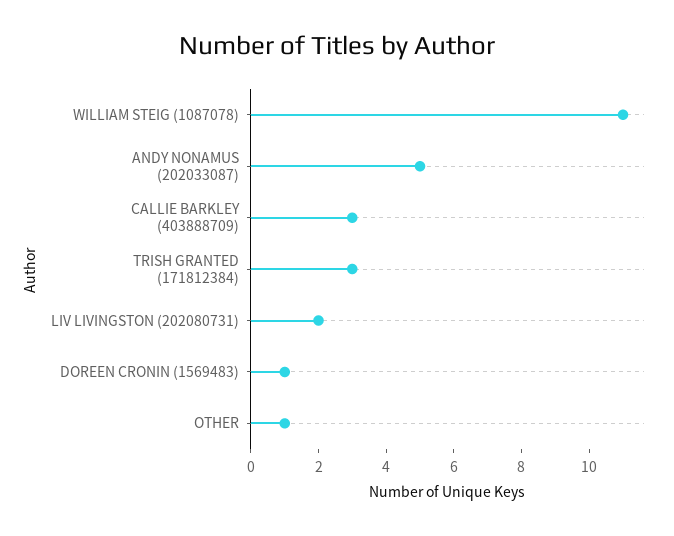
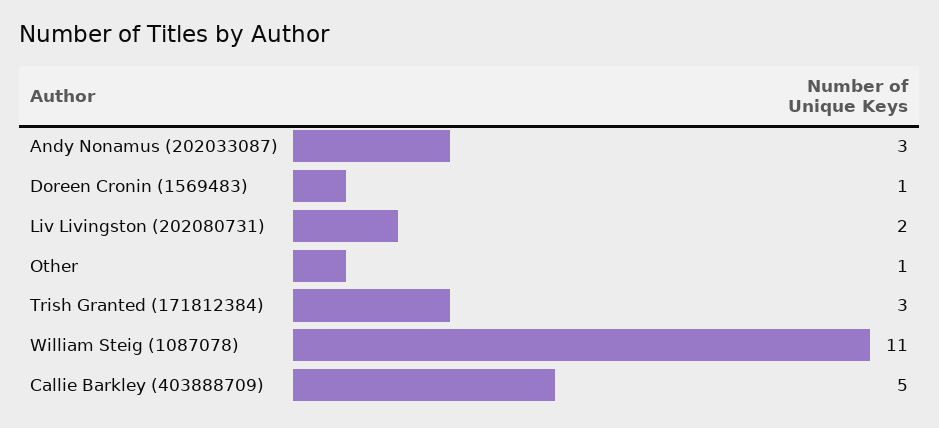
  {
    "WILLIAM STEIG (1087078)": 11,
-   "ANDY NONAMUS (202033087)": 5,
+   "ANDY NONAMUS (202033087)": 3,
-   "CALLIE BARKLEY (403888709)": 3,
+   "CALLIE BARKLEY (403888709)": 5,
    "TRISH GRANTED (171812384)": 3,
    "LIV LIVINGSTON (202080731)": 2,
    "DOREEN CRONIN (1569483)": 1,
    "OTHER": 1
  }

